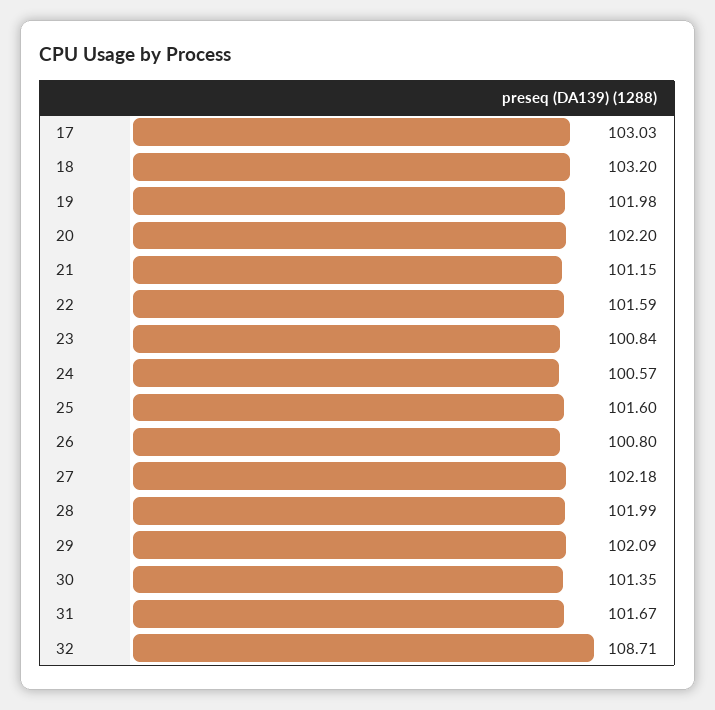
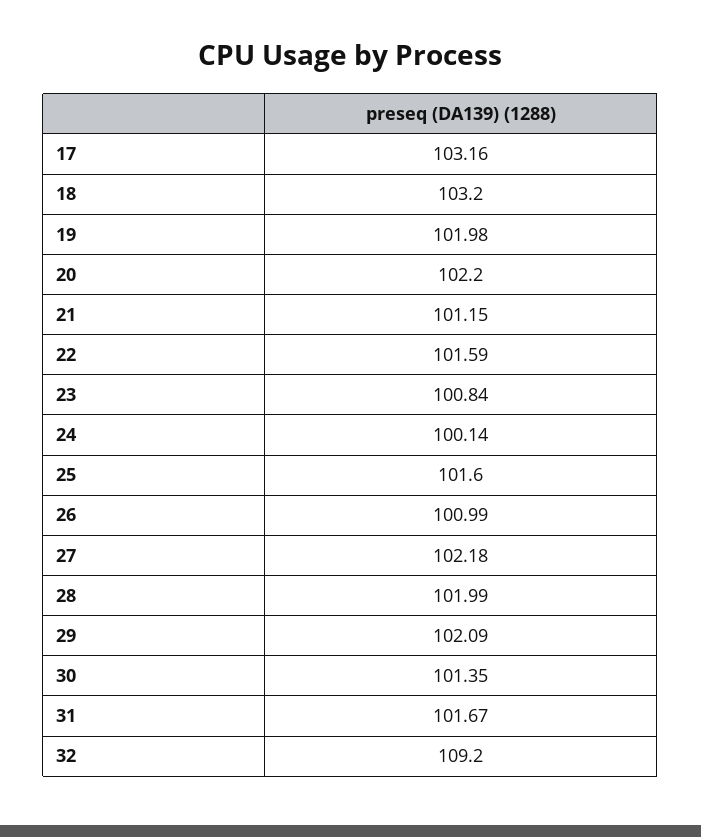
  {
-   "17": 103.03,
+   "17": 103.16,
    "18": 103.2,
    "19": 101.98,
    "20": 102.2,
    "21": 101.15,
    "22": 101.59,
    "23": 100.84,
-   "24": 100.57,
+   "24": 100.14,
    "25": 101.6,
-   "26": 100.8,
+   "26": 100.99,
    "27": 102.18,
    "28": 101.99,
    "29": 102.09,
    "30": 101.35,
    "31": 101.67,
-   "32": 108.71
+   "32": 109.2
  }

